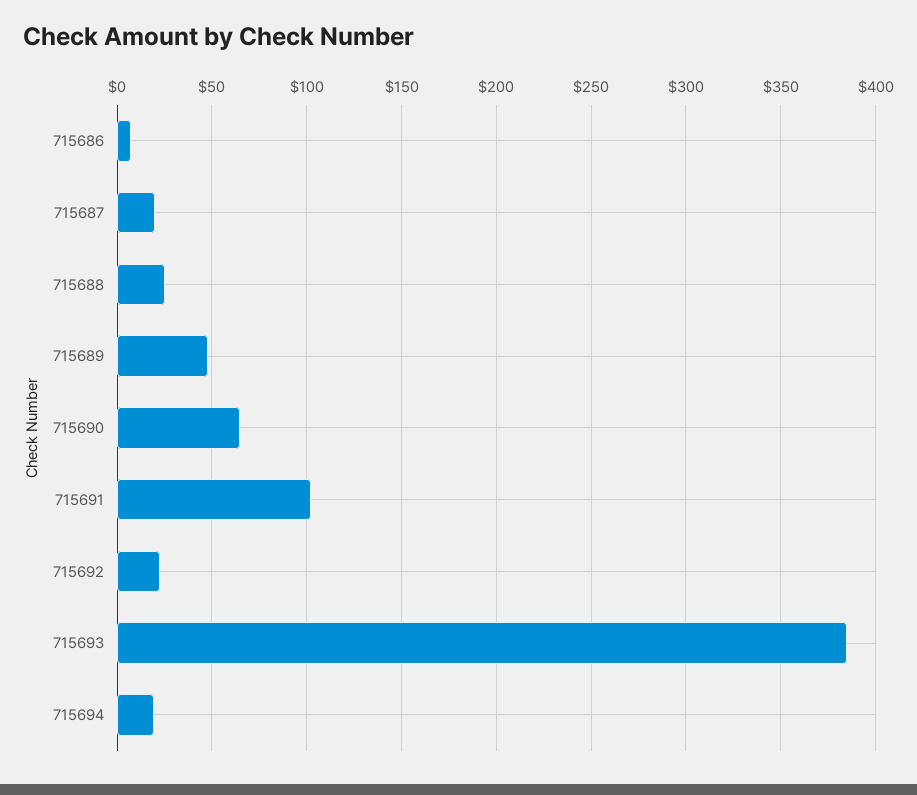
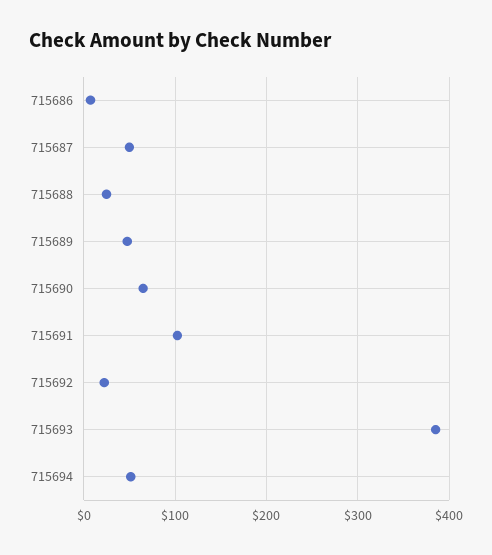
  {
    "715686": 10,
-   "715687": 20,
+   "715687": 50,
    "715688": 25,
    "715689": 50,
    "715690": 65,
    "715691": 105,
    "715692": 25,
    "715693": 385,
-   "715694": 20
+   "715694": 50
  }

